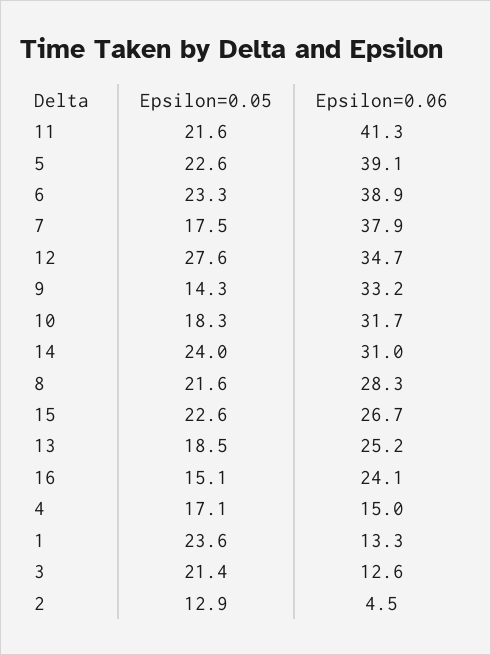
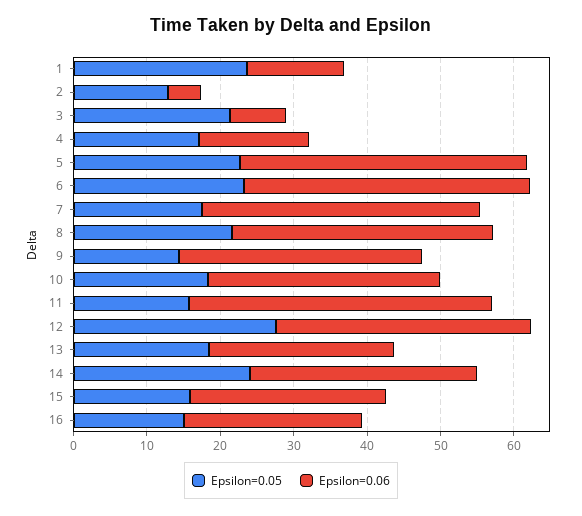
  {
    "Epsilon=0.05": {
-     "11": 21.6,
+     "11": 16,
      "5": 22.6,
      "6": 23.3,
      "7": 17.5,
      "12": 27.6,
      "9": 14.3,
      "10": 18.3,
      "14": 24,
      "8": 21.6,
-     "15": 22.6,
+     "15": 16,
      "13": 18.5,
      "16": 15.1,
      "4": 17.1,
      "1": 23.6,
      "3": 21.4,
      "2": 12.9
    },
    "Epsilon=0.06": {
      "11": 41.3,
      "5": 39.1,
      "6": 38.9,
      "7": 37.9,
      "12": 34.7,
      "9": 33.2,
      "10": 31.7,
      "14": 31,
-     "8": 28.3,
+     "8": 36,
      "15": 26.7,
      "13": 25.2,
      "16": 24.1,
      "4": 15,
      "1": 13.3,
-     "3": 12.6,
+     "3": 8,
      "2": 4.5
    }
  }

